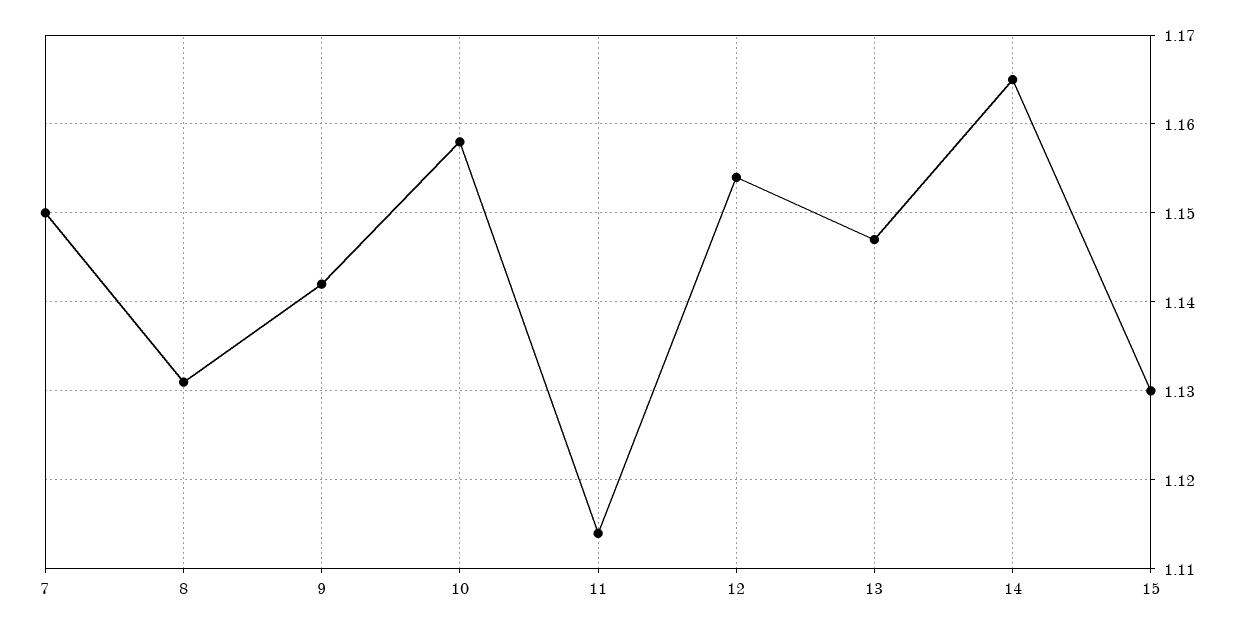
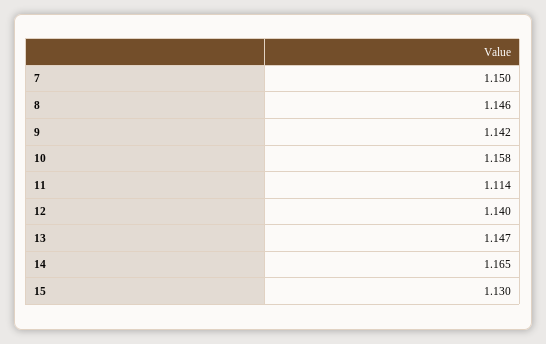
  {
    "7": 1.15,
-   "8": 1.131,
+   "8": 1.146,
    "9": 1.142,
    "10": 1.158,
    "11": 1.114,
-   "12": 1.154,
+   "12": 1.14,
    "13": 1.147,
    "14": 1.165,
    "15": 1.13
  }

